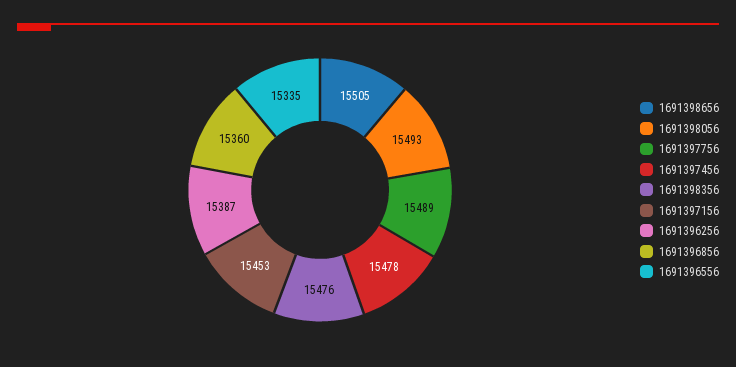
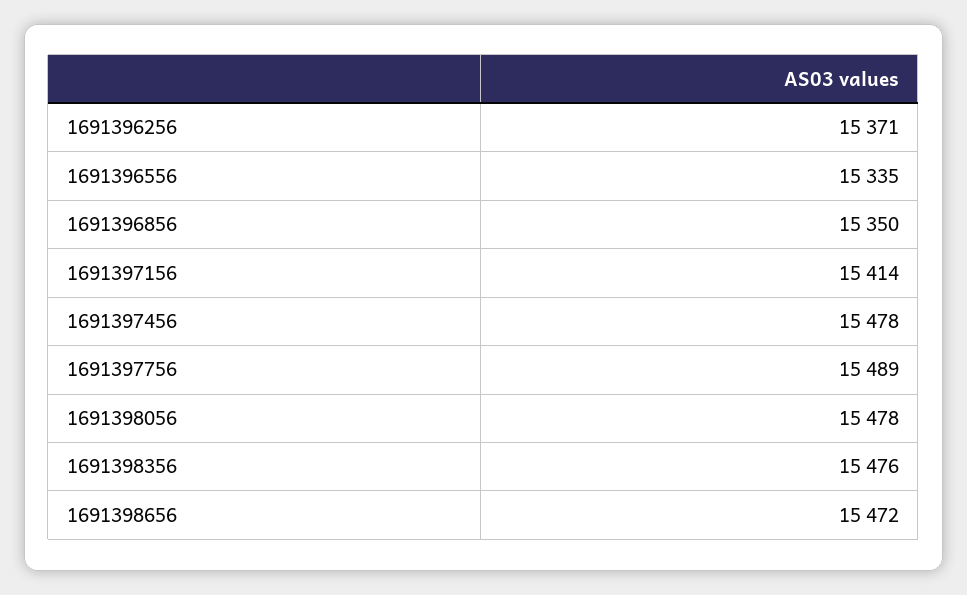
  {
-   "1691398656": 15505,
+   "1691398656": 15472,
-   "1691398056": 15493,
+   "1691398056": 15478,
    "1691397756": 15489,
    "1691397456": 15478,
    "1691398356": 15476,
-   "1691397156": 15453,
+   "1691397156": 15414,
-   "1691396256": 15387,
+   "1691396256": 15371,
-   "1691396856": 15360,
+   "1691396856": 15350,
    "1691396556": 15335
  }

